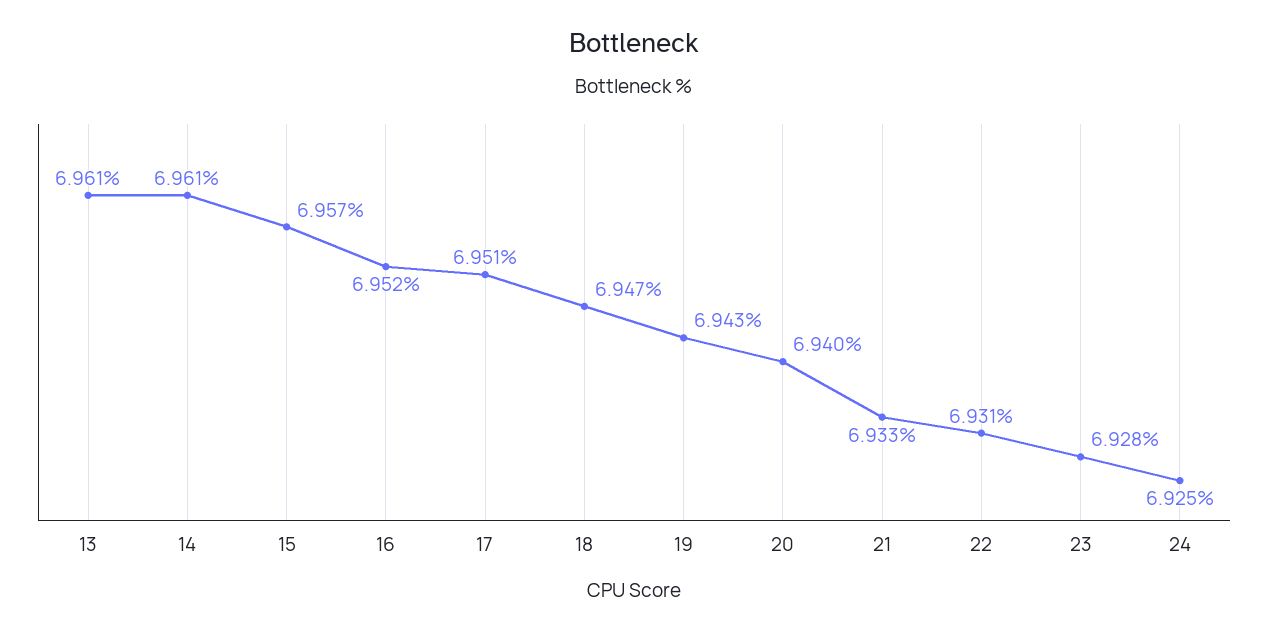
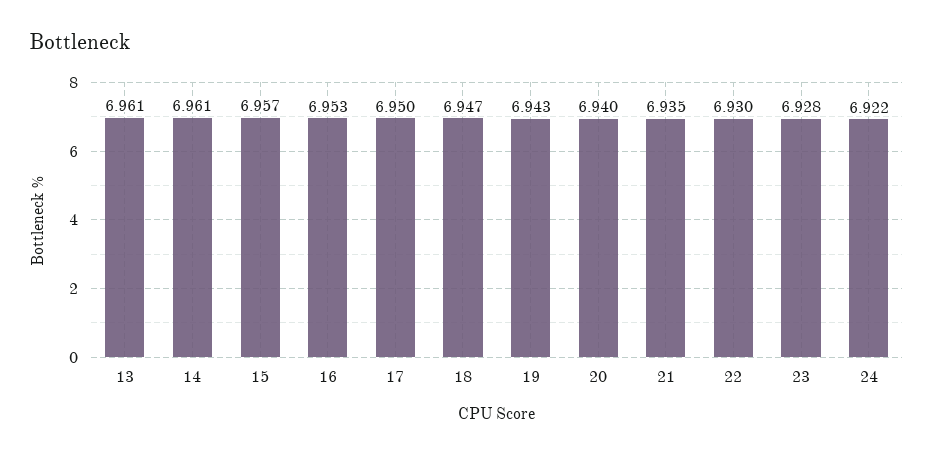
  {
    "13": 6.961,
    "14": 6.961,
    "15": 6.957,
-   "16": 6.952,
+   "16": 6.953,
-   "17": 6.951,
+   "17": 6.95,
    "18": 6.947,
    "19": 6.943,
    "20": 6.94,
-   "21": 6.933,
+   "21": 6.935,
-   "22": 6.931,
+   "22": 6.93,
    "23": 6.928,
-   "24": 6.925
+   "24": 6.922
  }

